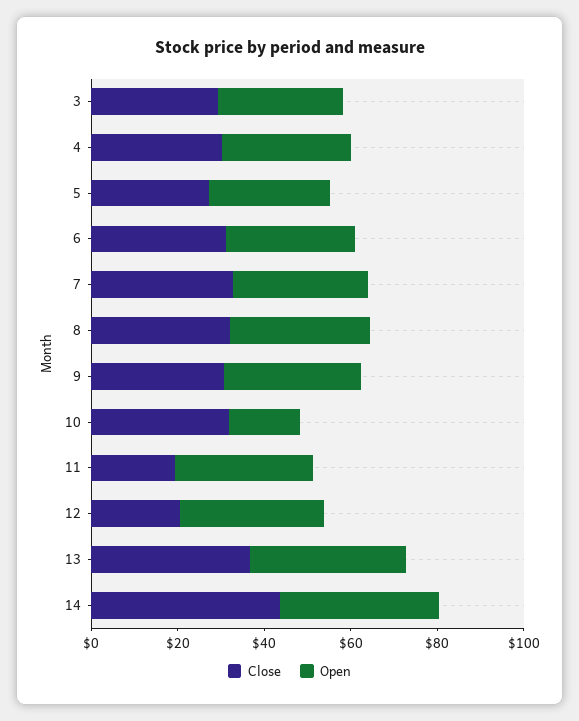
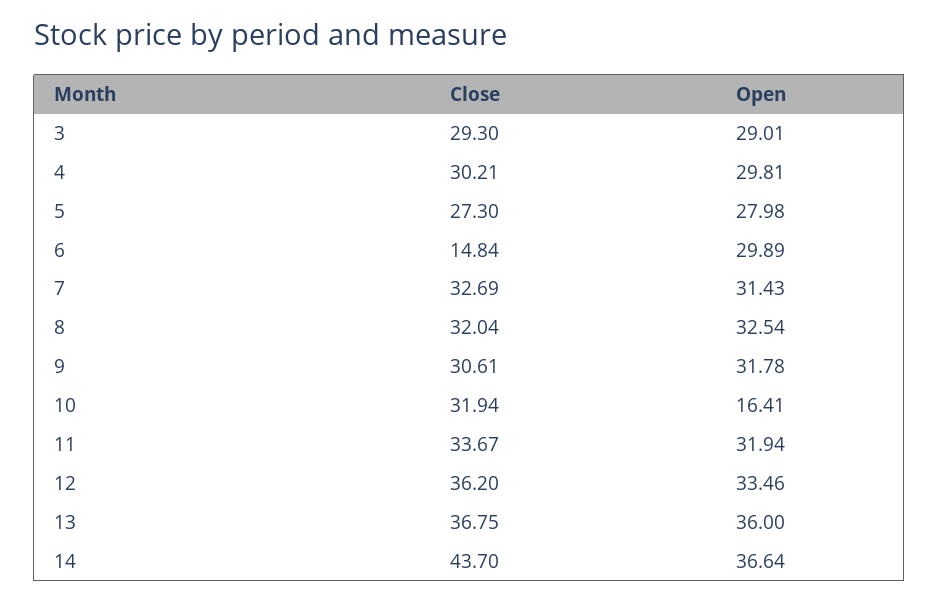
  {
    "Close": {
      "3": 29.3,
      "4": 30.21,
      "5": 27.3,
-     "6": 30,
+     "6": 14.84,
      "7": 32.69,
      "8": 32.04,
      "9": 30.61,
      "10": 31.94,
-     "11": 20,
+     "11": 33.67,
-     "12": 20,
+     "12": 36.2,
      "13": 36.75,
      "14": 43.7
    },
    "Open": {
      "3": 29.01,
      "4": 29.81,
      "5": 27.98,
      "6": 29.89,
      "7": 31.43,
      "8": 32.54,
      "9": 31.78,
      "10": 16.41,
      "11": 31.94,
      "12": 33.46,
      "13": 36,
      "14": 36.64
    }
  }

